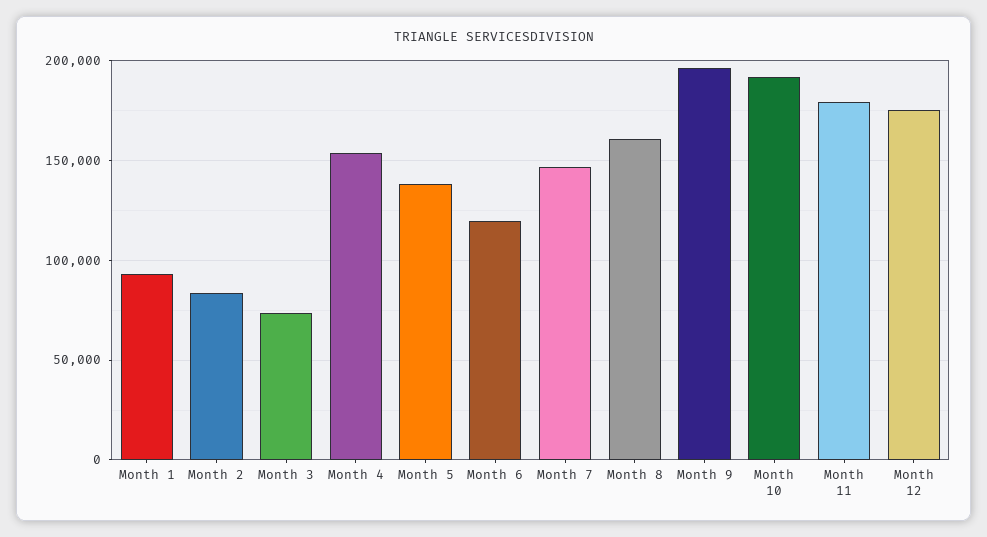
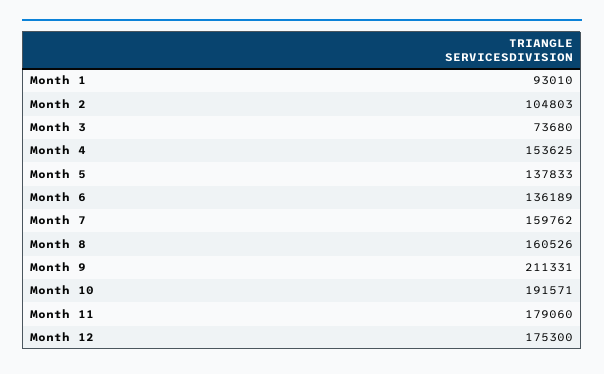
  {
    "Month 1": 93010,
-   "Month 2": 85000,
+   "Month 2": 104803,
    "Month 3": 73680,
    "Month 4": 153625,
    "Month 5": 137833,
-   "Month 6": 120000,
+   "Month 6": 136189,
-   "Month 7": 145000,
+   "Month 7": 159762,
    "Month 8": 160526,
-   "Month 9": 195000,
+   "Month 9": 211331,
    "Month 10": 191571,
    "Month 11": 179060,
    "Month 12": 175300
  }

